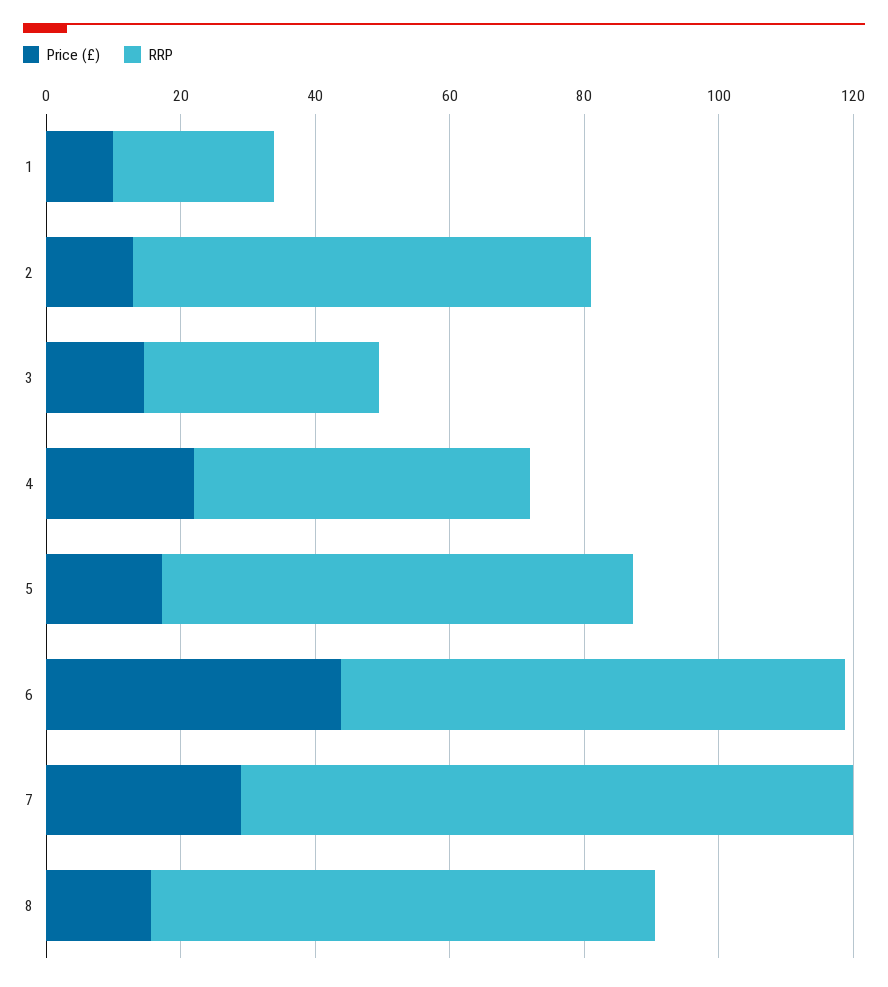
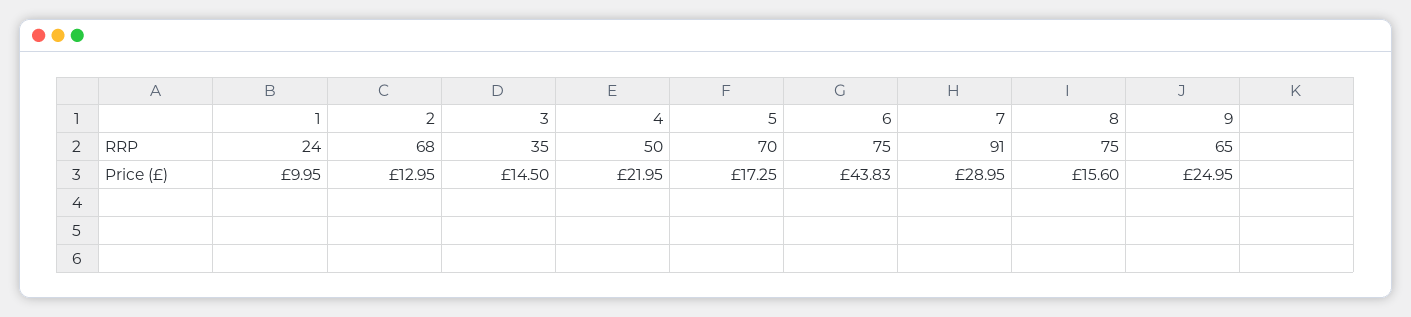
  {
    "Price (£)": {
      "1": 9.95,
      "2": 12.95,
      "3": 14.5,
      "4": 21.95,
      "5": 17.25,
      "6": 43.83,
      "7": 28.95,
-     "8": 15.6
+     "8": 15.6,
+     "9": 24.95
    },
    "RRP": {
      "1": 24,
      "2": 68,
      "3": 35,
      "4": 50,
      "5": 70,
      "6": 75,
      "7": 91,
-     "8": 75
+     "8": 75,
+     "9": 65
    }
  }

